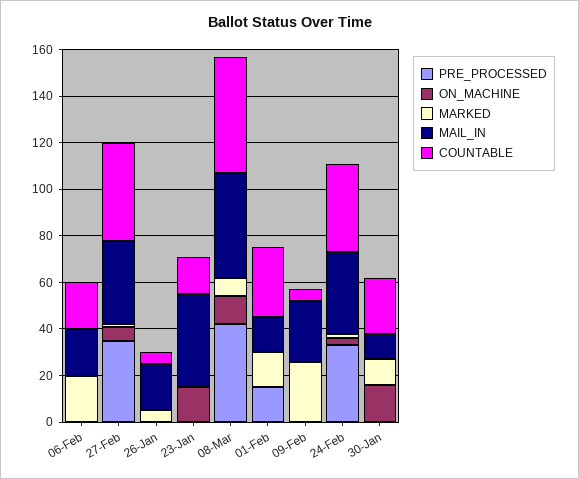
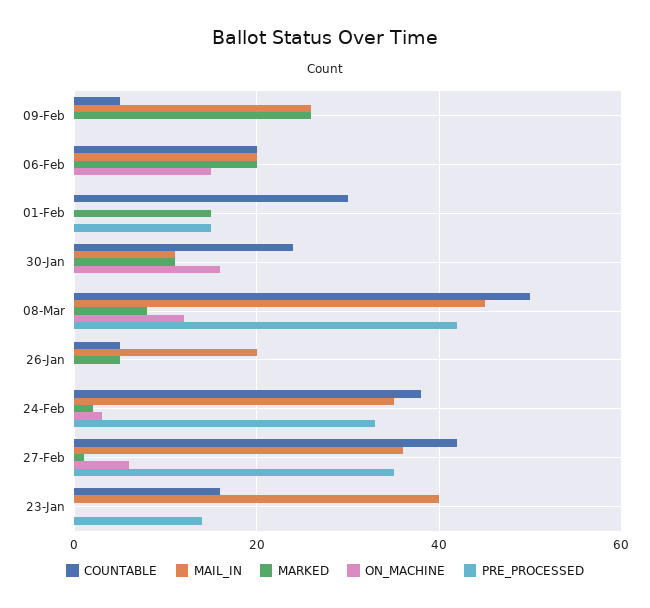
  {
    "PRE_PROCESSED": {
      "06-Feb": 0,
      "27-Feb": 35,
      "26-Jan": 0,
-     "23-Jan": 0,
+     "23-Jan": 15,
      "08-Mar": 40,
      "01-Feb": 15,
      "09-Feb": 0,
      "24-Feb": 35,
      "30-Jan": 0
    },
    "ON_MACHINE": {
-     "06-Feb": 0,
+     "06-Feb": 15,
      "27-Feb": 5,
      "26-Jan": 0,
-     "23-Jan": 15,
+     "23-Jan": 0,
      "08-Mar": 10,
      "01-Feb": 0,
      "09-Feb": 0,
      "24-Feb": 5,
      "30-Jan": 15
    },
    "MARKED": {
      "06-Feb": 20,
      "27-Feb": 0,
      "26-Jan": 5,
      "23-Jan": 0,
      "08-Mar": 10,
      "01-Feb": 15,
      "09-Feb": 25,
      "24-Feb": 0,
      "30-Jan": 10
    },
    "MAIL_IN": {
      "06-Feb": 20,
      "27-Feb": 35,
      "26-Jan": 20,
      "23-Jan": 40,
      "08-Mar": 45,
-     "01-Feb": 15,
+     "01-Feb": 0,
      "09-Feb": 25,
      "24-Feb": 35,
      "30-Jan": 10
    },
    "COUNTABLE": {
      "06-Feb": 20,
      "27-Feb": 40,
      "26-Jan": 5,
      "23-Jan": 15,
      "08-Mar": 50,
      "01-Feb": 30,
      "09-Feb": 5,
      "24-Feb": 40,
      "30-Jan": 25
    }
  }

